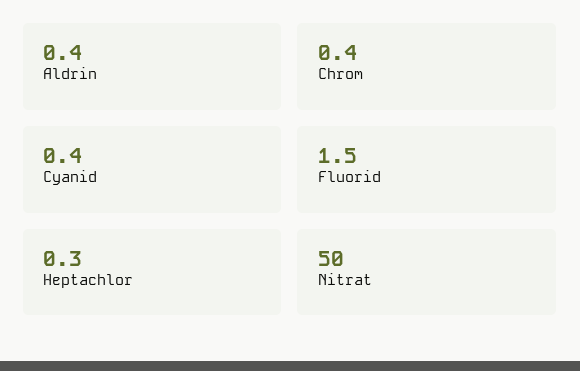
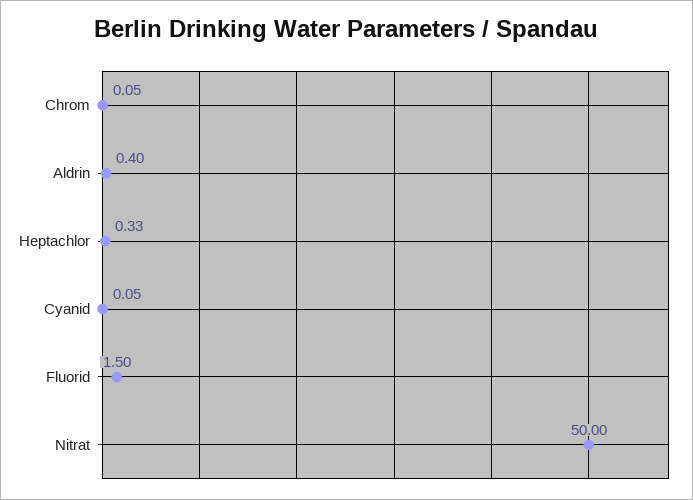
  {
    "Aldrin": 0.4,
-   "Chrom": 0.4,
+   "Chrom": 0.05,
-   "Cyanid": 0.4,
+   "Cyanid": 0.05,
    "Fluorid": 1.5,
    "Heptachlor": 0.33,
    "Nitrat": 50
  }

